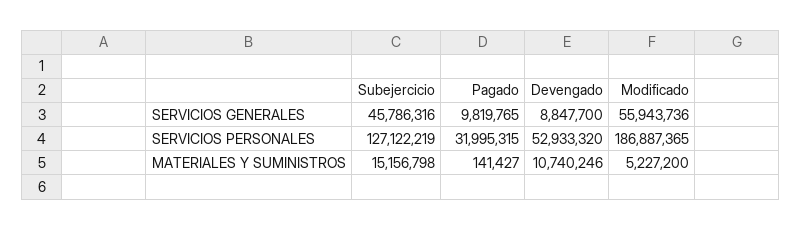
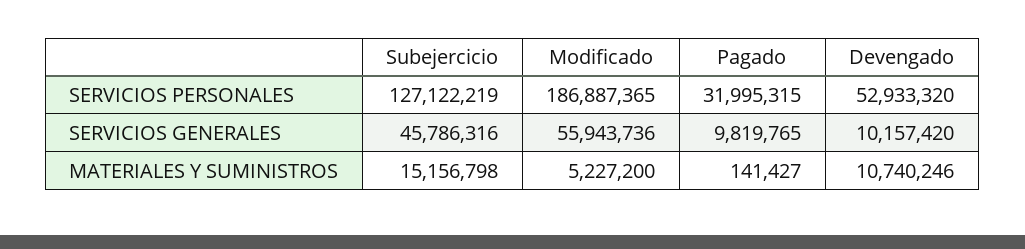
  {
    "Subejercicio": {
      "SERVICIOS GENERALES": 45786316,
      "SERVICIOS PERSONALES": 127122219,
      "MATERIALES Y SUMINISTROS": 15156798
    },
    "Pagado": {
      "SERVICIOS GENERALES": 9819765,
      "SERVICIOS PERSONALES": 31995315,
      "MATERIALES Y SUMINISTROS": 141427
    },
    "Devengado": {
-     "SERVICIOS GENERALES": 8847700,
+     "SERVICIOS GENERALES": 10157420,
      "SERVICIOS PERSONALES": 52933320,
      "MATERIALES Y SUMINISTROS": 10740246
    },
    "Modificado": {
      "SERVICIOS GENERALES": 55943736,
      "SERVICIOS PERSONALES": 186887365,
      "MATERIALES Y SUMINISTROS": 5227200
    }
  }

